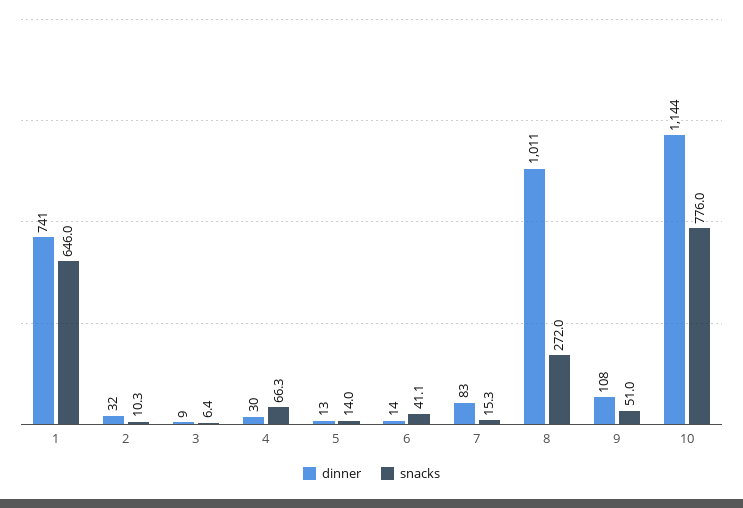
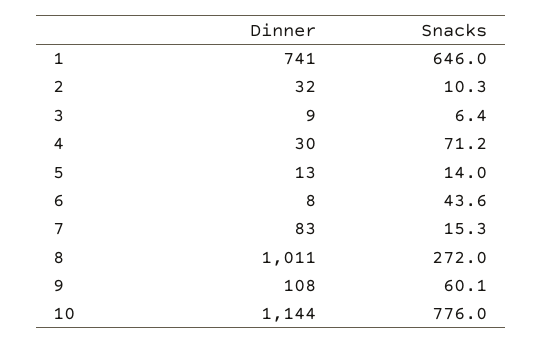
  {
    "dinner": {
      "1": 741,
      "2": 32,
      "3": 9,
      "4": 30,
      "5": 13,
-     "6": 14,
+     "6": 8,
      "7": 83,
      "8": 1011,
      "9": 108,
      "10": 1144
    },
    "snacks": {
      "1": 646,
      "2": 10.3,
      "3": 6.4,
-     "4": 66.3,
+     "4": 71.2,
      "5": 14,
-     "6": 41.1,
+     "6": 43.6,
      "7": 15.3,
      "8": 272,
-     "9": 51,
+     "9": 60.1,
      "10": 776
    }
  }

